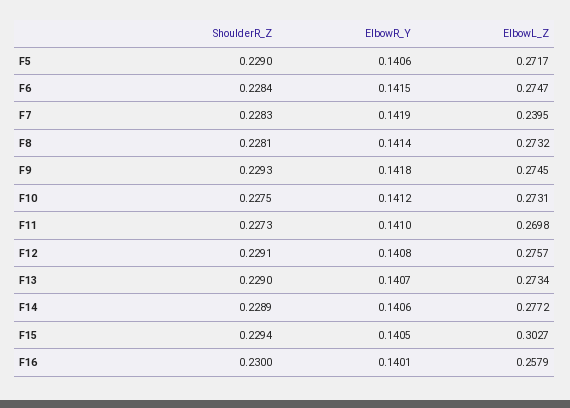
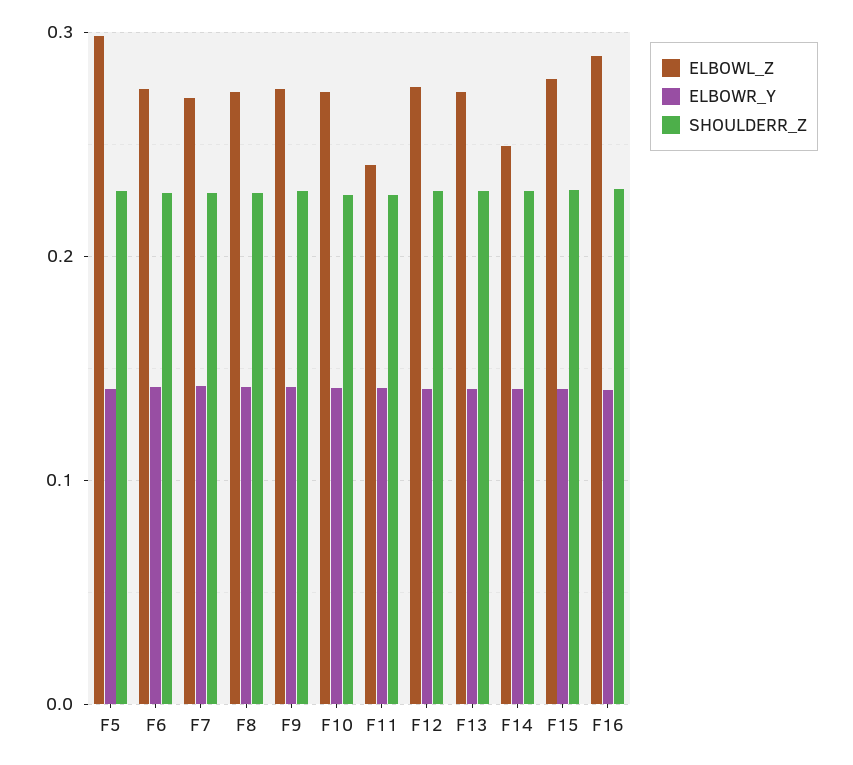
  {
    "ShoulderR_Z": {
      "F5": 0.229,
      "F6": 0.2284,
      "F7": 0.2283,
      "F8": 0.2281,
      "F9": 0.2293,
      "F10": 0.2275,
      "F11": 0.2273,
      "F12": 0.2291,
      "F13": 0.229,
      "F14": 0.2289,
      "F15": 0.2294,
      "F16": 0.23
    },
    "ElbowR_Y": {
      "F5": 0.1406,
      "F6": 0.1415,
      "F7": 0.1419,
      "F8": 0.1414,
      "F9": 0.1418,
      "F10": 0.1412,
      "F11": 0.141,
      "F12": 0.1408,
      "F13": 0.1407,
      "F14": 0.1406,
      "F15": 0.1405,
      "F16": 0.1401
    },
    "ElbowL_Z": {
-     "F5": 0.2717,
+     "F5": 0.3,
      "F6": 0.2747,
-     "F7": 0.2395,
+     "F7": 0.27,
      "F8": 0.2732,
      "F9": 0.2745,
      "F10": 0.2731,
-     "F11": 0.2698,
+     "F11": 0.24,
      "F12": 0.2757,
      "F13": 0.2734,
-     "F14": 0.2772,
+     "F14": 0.25,
-     "F15": 0.3027,
+     "F15": 0.28,
-     "F16": 0.2579
+     "F16": 0.29
    }
  }

